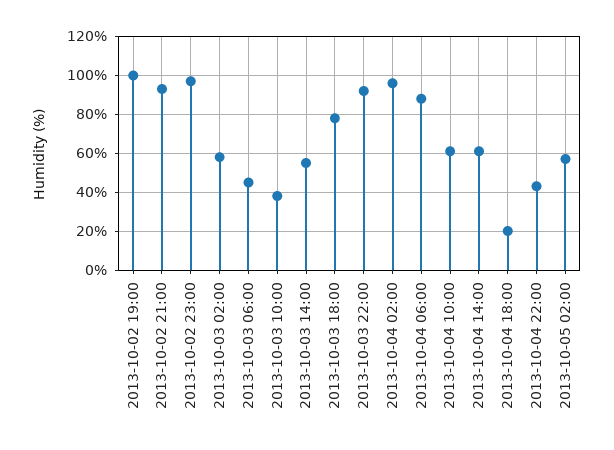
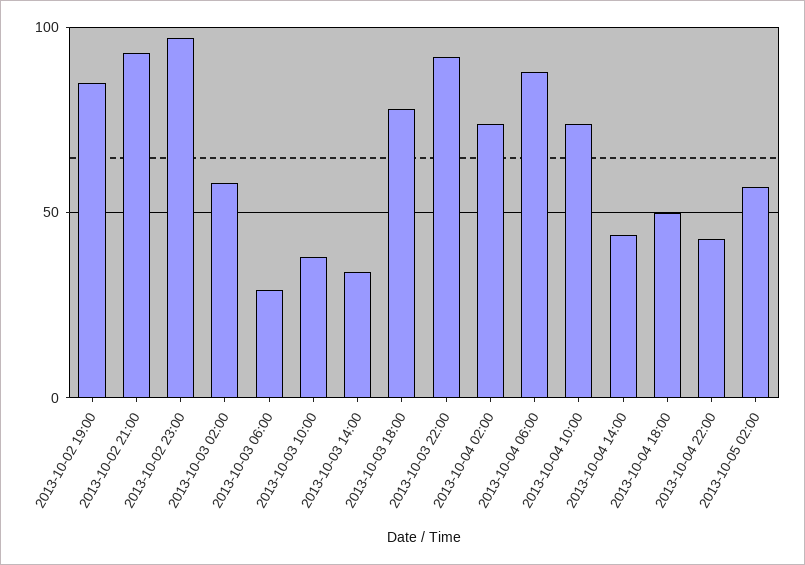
  {
-   "2013-10-02 19:00": 100,
+   "2013-10-02 19:00": 85,
    "2013-10-02 21:00": 95,
    "2013-10-02 23:00": 95,
    "2013-10-03 02:00": 60,
-   "2013-10-03 06:00": 45,
+   "2013-10-03 06:00": 30,
    "2013-10-03 10:00": 40,
-   "2013-10-03 14:00": 55,
+   "2013-10-03 14:00": 35,
    "2013-10-03 18:00": 80,
    "2013-10-03 22:00": 90,
-   "2013-10-04 02:00": 95,
+   "2013-10-04 02:00": 75,
    "2013-10-04 06:00": 90,
-   "2013-10-04 10:00": 60,
+   "2013-10-04 10:00": 75,
-   "2013-10-04 14:00": 60,
+   "2013-10-04 14:00": 45,
-   "2013-10-04 18:00": 20,
+   "2013-10-04 18:00": 50,
    "2013-10-04 22:00": 45,
    "2013-10-05 02:00": 55
  }

